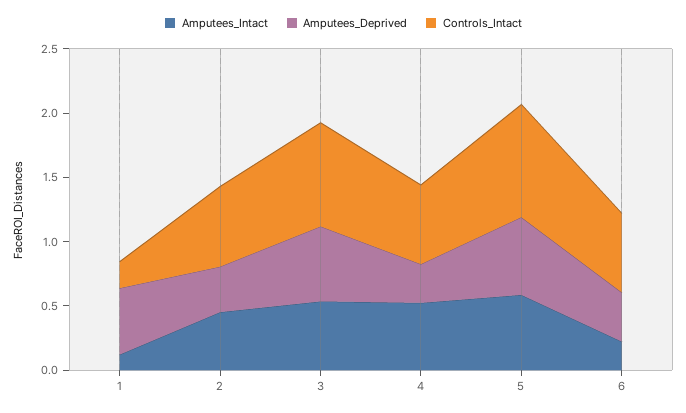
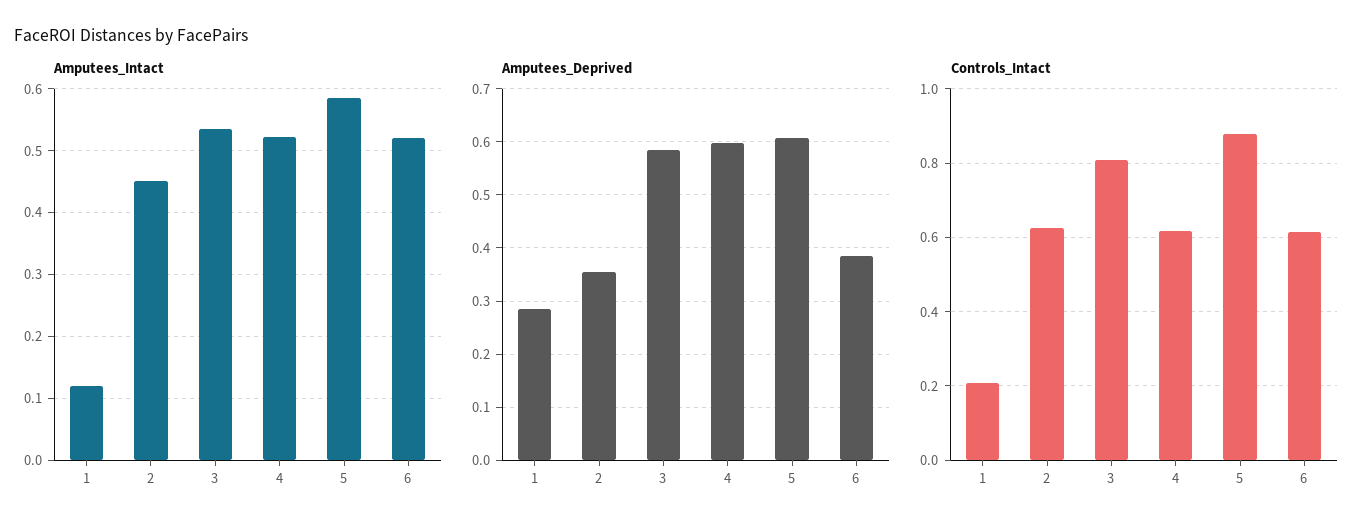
  {
    "Amputees_Intact": {
      "1": 0.12,
      "2": 0.45,
      "3": 0.54,
      "4": 0.52,
      "5": 0.58,
-     "6": 0.2
+     "6": 0.52
    },
    "Amputees_Deprived": {
-     "1": 0.5,
+     "1": 0.28,
      "2": 0.36,
      "3": 0.58,
-     "4": 0.3,
+     "4": 0.6,
      "5": 0.6,
      "6": 0.38
    },
    "Controls_Intact": {
      "1": 0.2,
      "2": 0.62,
      "3": 0.8,
      "4": 0.62,
      "5": 0.88,
      "6": 0.62
    }
  }

